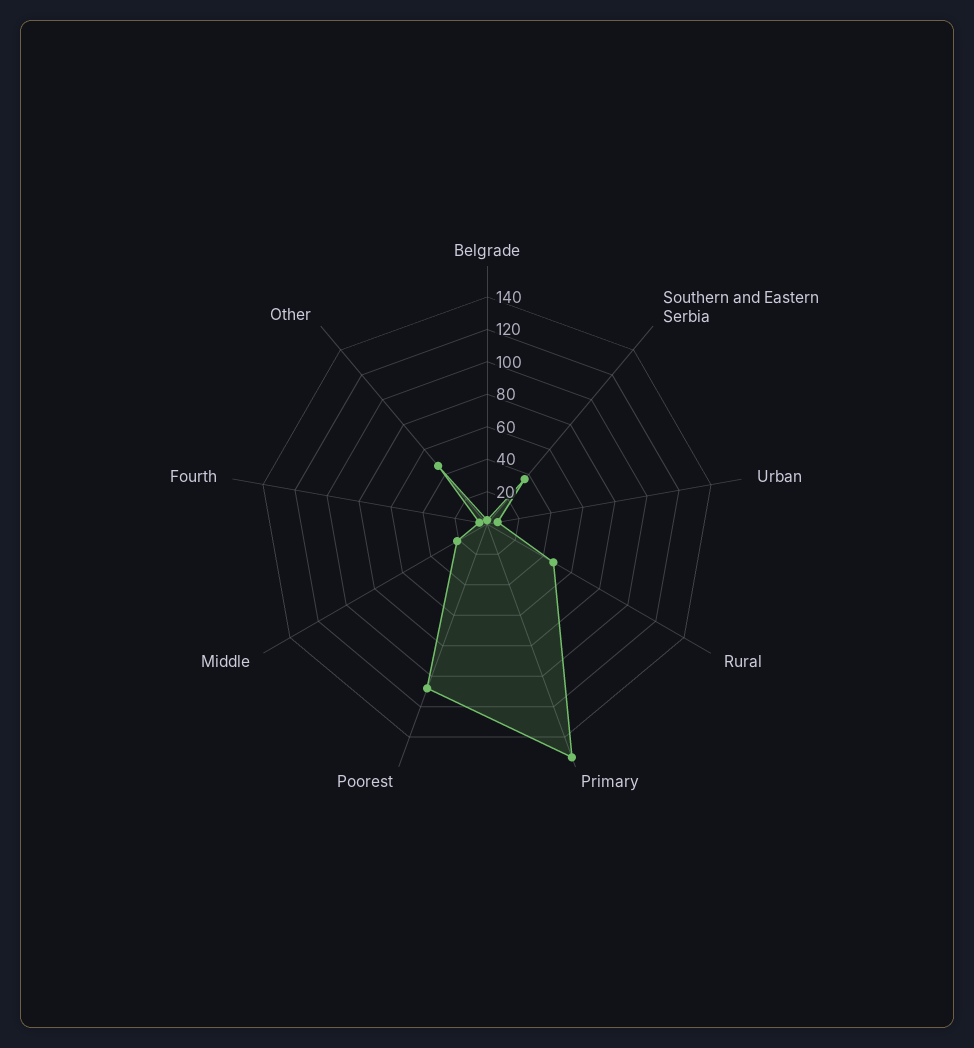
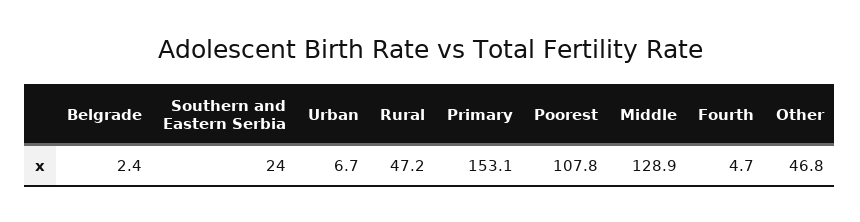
  {
    "Belgrade": 2.4,
-   "Southern and Eastern Serbia": 35,
+   "Southern and Eastern Serbia": 24,
    "Urban": 6.7,
    "Rural": 47.2,
    "Primary": 153.1,
    "Poorest": 107.8,
-   "Middle": 20,
+   "Middle": 128.9,
    "Fourth": 4.7,
    "Other": 46.8
  }

